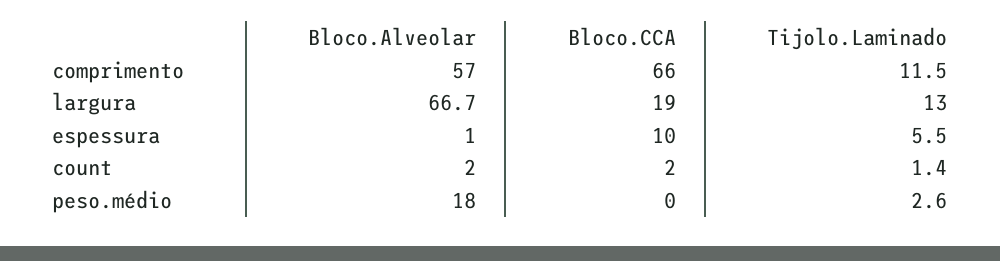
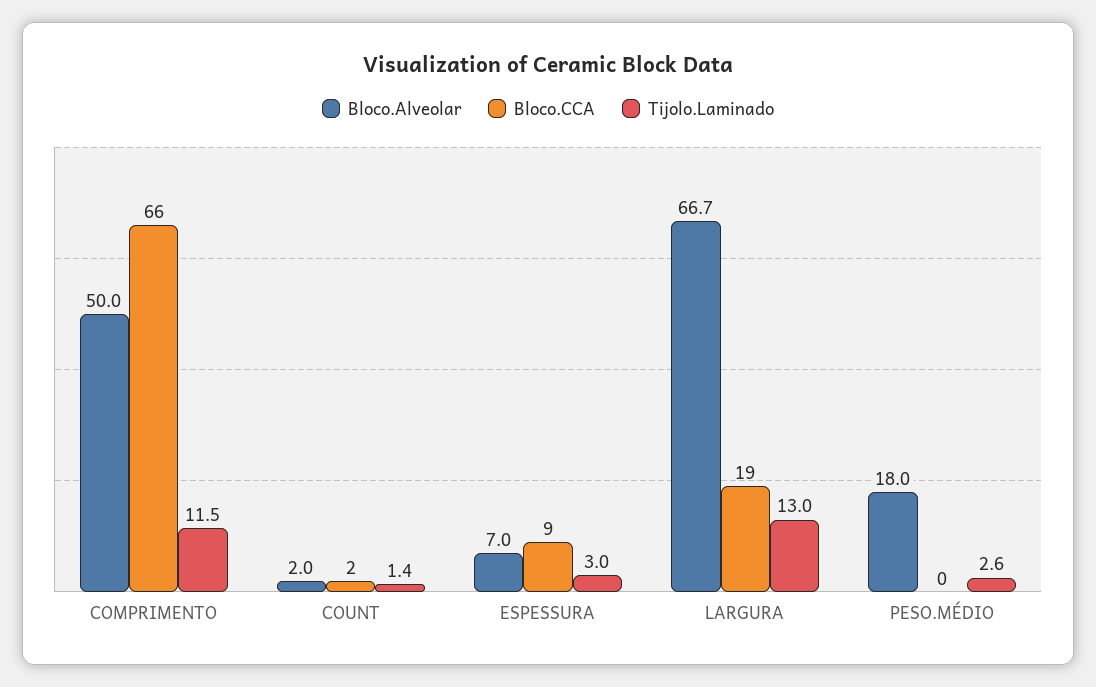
  {
    "Bloco.Alveolar": {
-     "comprimento": 57,
+     "comprimento": 50,
      "largura": 66.7,
-     "espessura": 1,
+     "espessura": 7,
      "count": 2,
      "peso.médio": 18
    },
    "Bloco.CCA": {
      "comprimento": 66,
      "largura": 19,
-     "espessura": 10,
+     "espessura": 9,
      "count": 2,
      "peso.médio": 0
    },
    "Tijolo.Laminado": {
      "comprimento": 11.5,
      "largura": 13,
-     "espessura": 5.5,
+     "espessura": 3,
      "count": 1.4,
      "peso.médio": 2.6
    }
  }

